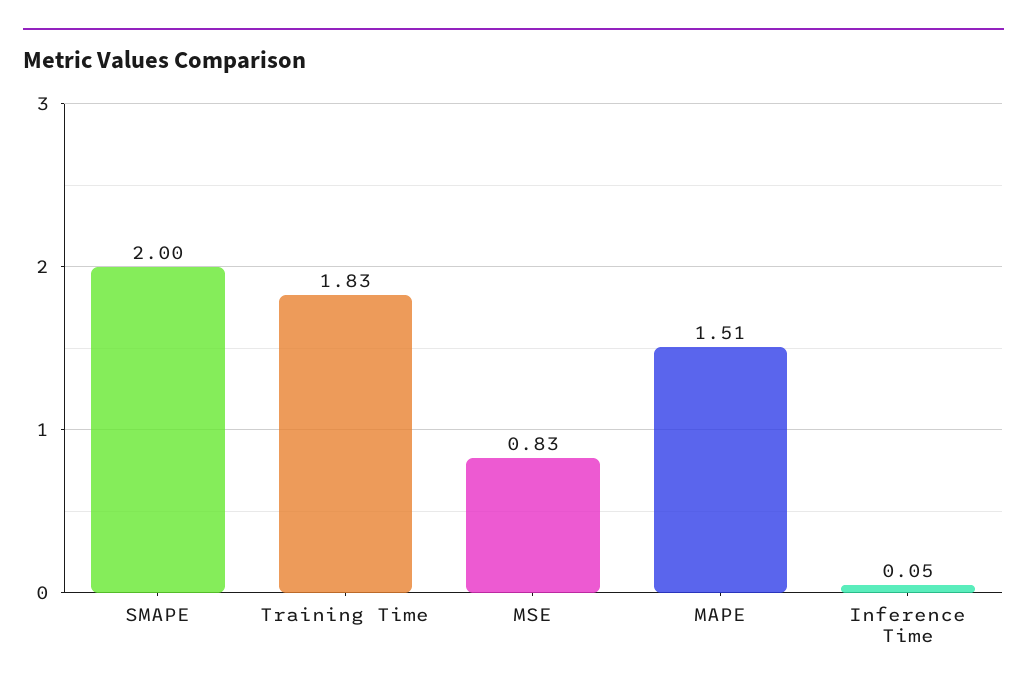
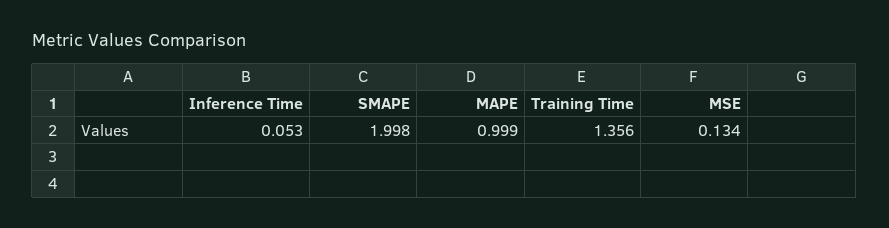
  {
    "SMAPE": 1.998,
-   "Training Time": 1.83,
+   "Training Time": 1.356,
-   "MSE": 0.83,
+   "MSE": 0.134,
-   "MAPE": 1.51,
+   "MAPE": 0.999,
    "Inference Time": 0.053
  }

